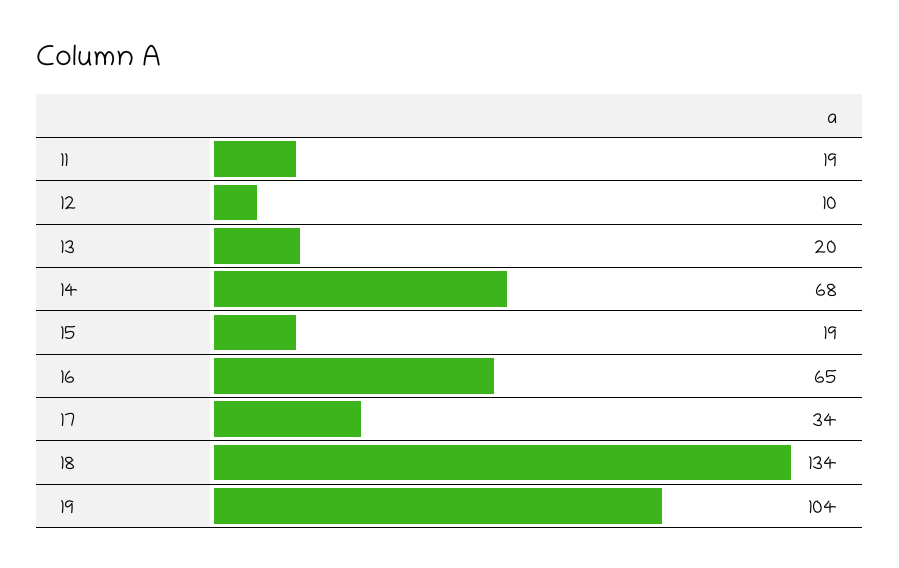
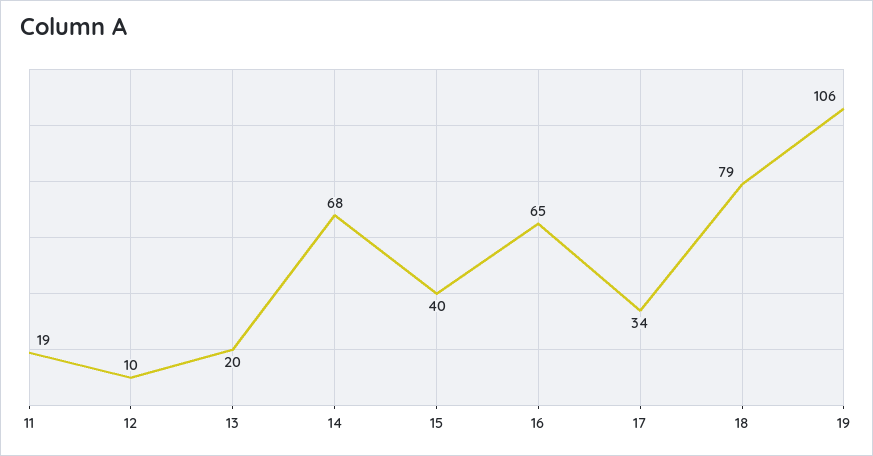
  {
    "11": 19,
    "12": 10,
    "13": 20,
    "14": 68,
-   "15": 19,
+   "15": 40,
    "16": 65,
    "17": 34,
-   "18": 134,
+   "18": 79,
-   "19": 104
+   "19": 106
  }

